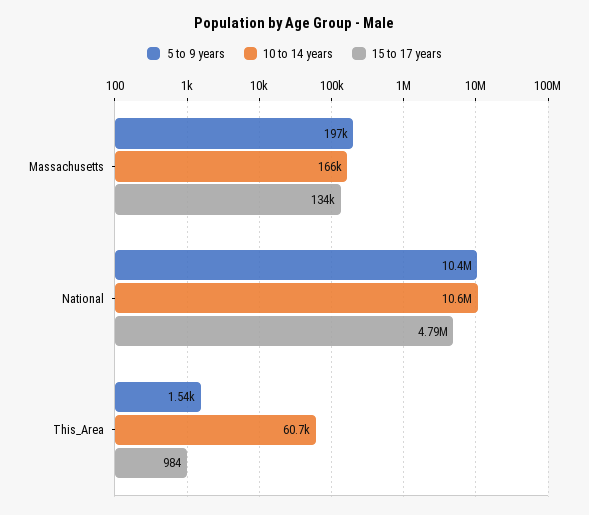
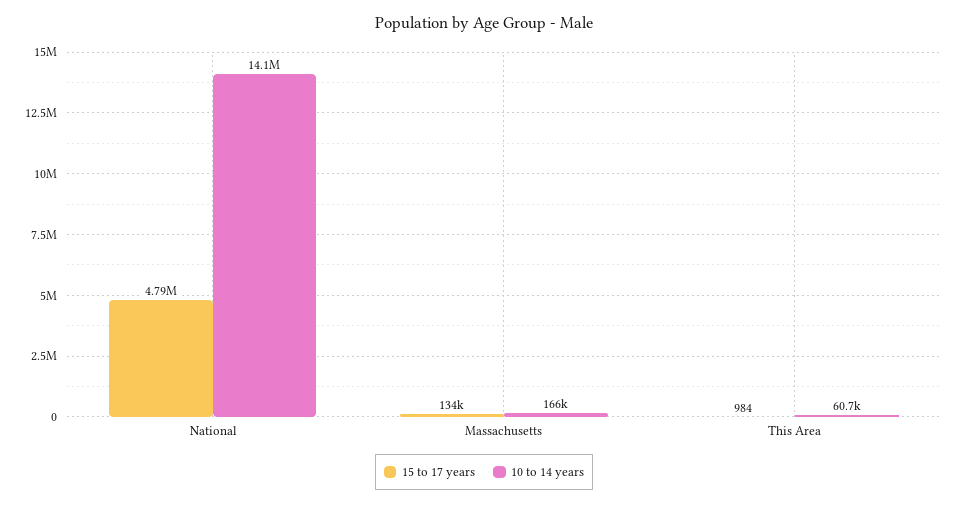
  {
-   "5 to 9 years": {
-     "Massachusetts": 197000,
-     "National": 10400000,
-     "This_Area": 1540
-   },
    "10 to 14 years": {
      "Massachusetts": 166000,
-     "National": 10600000,
+     "National": 14100000,
      "This_Area": 60700
    },
    "15 to 17 years": {
      "Massachusetts": 134000,
      "National": 4790000,
      "This_Area": 984
    }
  }

